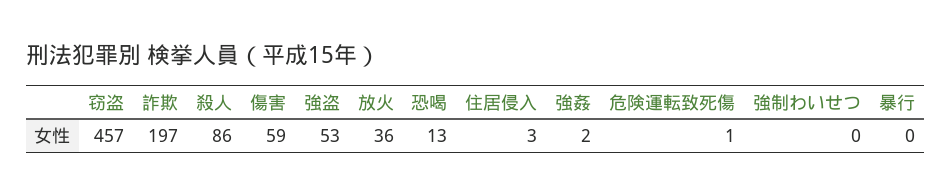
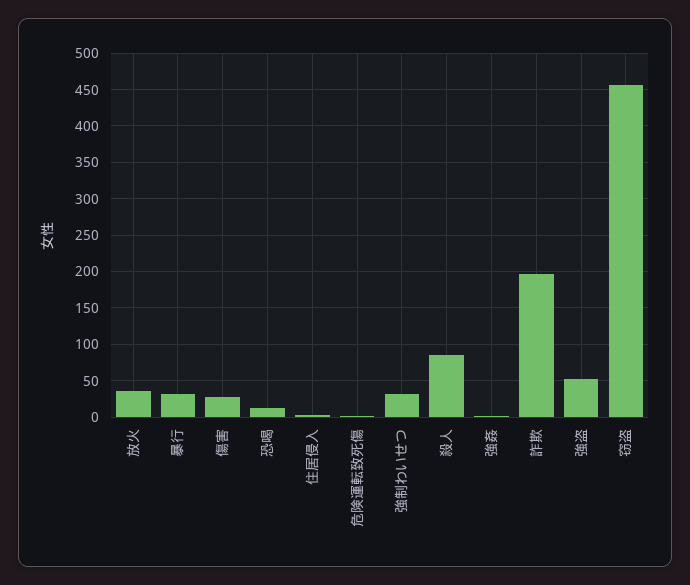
  {
    "窃盗": 457,
    "詐欺": 197,
    "殺人": 86,
-   "傷害": 59,
+   "傷害": 30,
    "強盗": 53,
    "放火": 36,
    "恐喝": 13,
    "住居侵入": 3,
    "強姦": 2,
    "危険運転致死傷": 1,
-   "強制わいせつ": 0,
+   "強制わいせつ": 30,
-   "暴行": 0
+   "暴行": 30
  }

